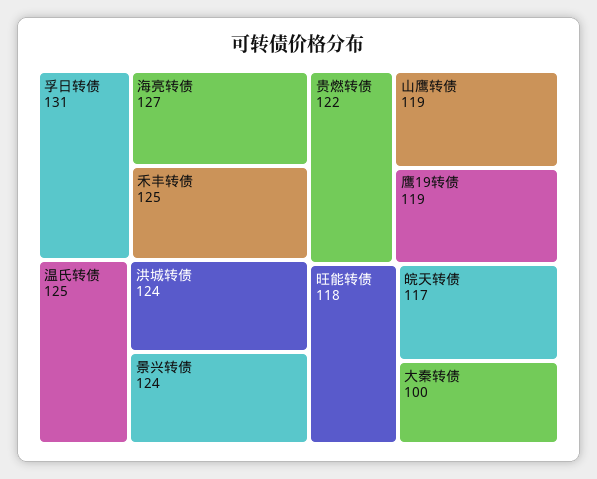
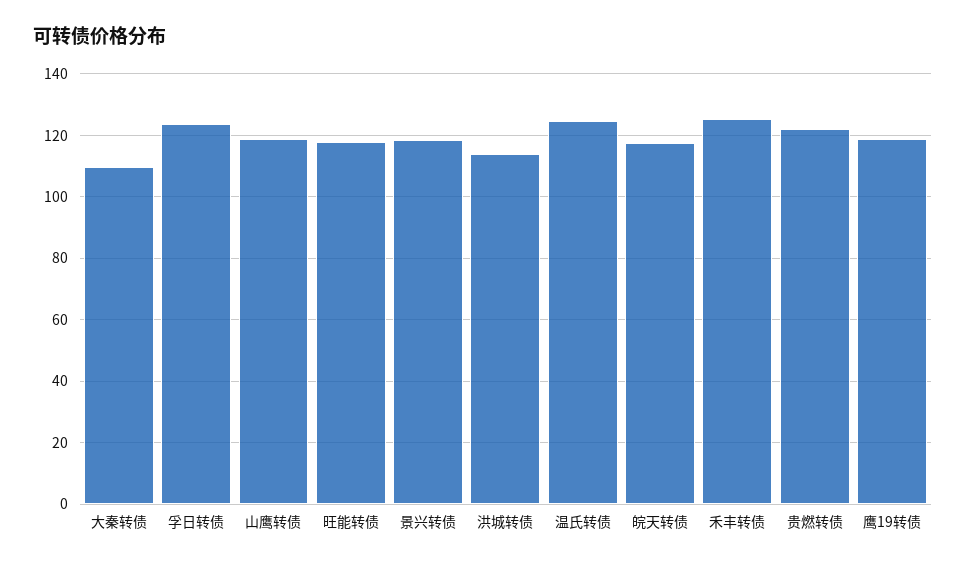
  {
-   "孚日转债": 131,
+   "孚日转债": 124,
-   "海亮转债": 127,
    "禾丰转债": 125,
    "温氏转债": 125,
-   "洪城转债": 124,
+   "洪城转债": 114,
-   "景兴转债": 124,
+   "景兴转债": 118,
    "贵燃转债": 122,
    "山鹰转债": 119,
    "鹰19转债": 119,
    "旺能转债": 118,
    "皖天转债": 117,
-   "大秦转债": 100
+   "大秦转债": 110
  }

